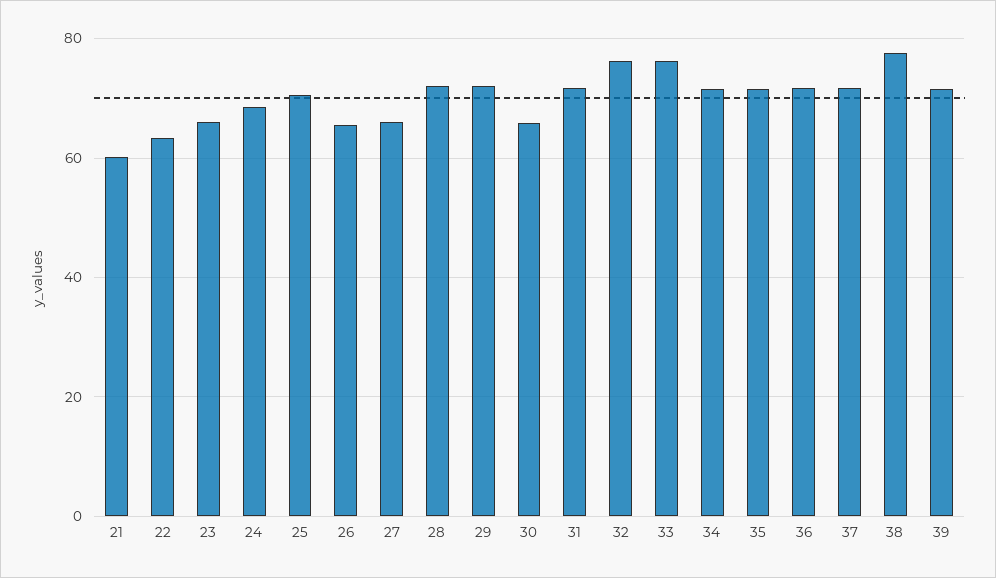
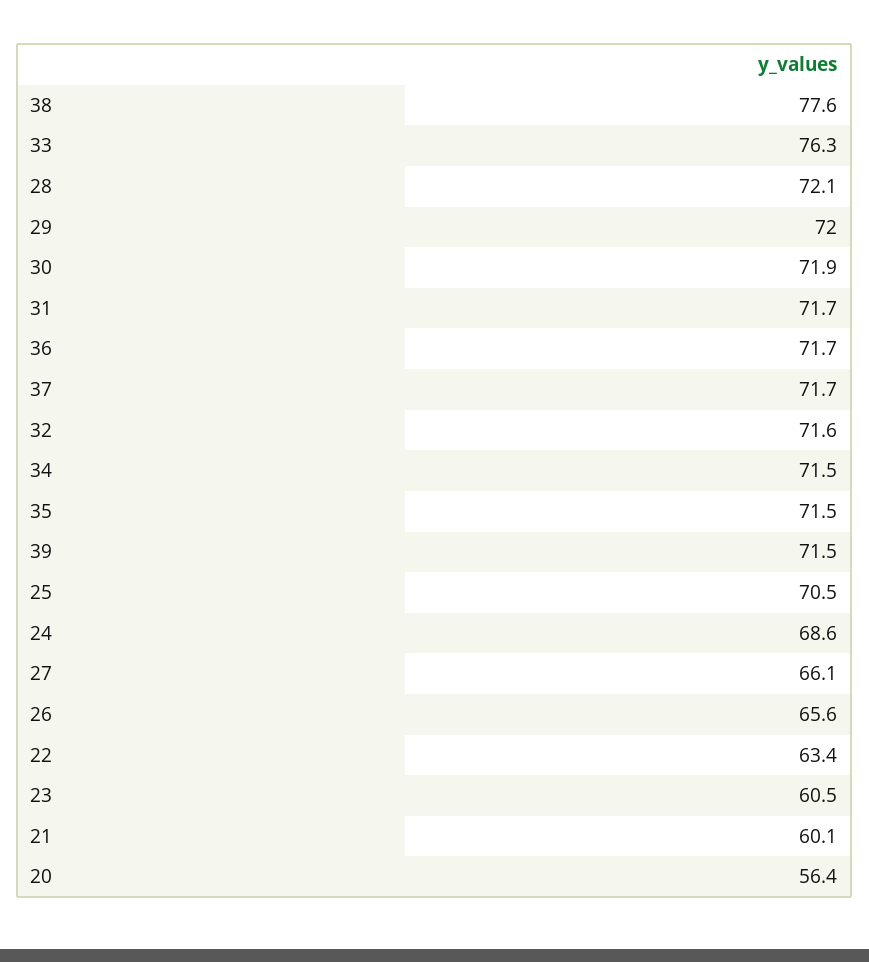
  {
    "21": 60.1,
    "22": 63.4,
-   "23": 66,
+   "23": 60.5,
    "24": 68.6,
    "25": 70.5,
    "26": 65.6,
    "27": 66.1,
    "28": 72.1,
    "29": 72,
-   "30": 66,
+   "30": 71.9,
    "31": 71.7,
-   "32": 76,
+   "32": 71.6,
    "33": 76.3,
    "34": 71.5,
    "35": 71.5,
    "36": 71.7,
    "37": 71.7,
    "38": 77.6,
-   "39": 71.5
+   "39": 71.5,
+   "20": 56.4
  }

